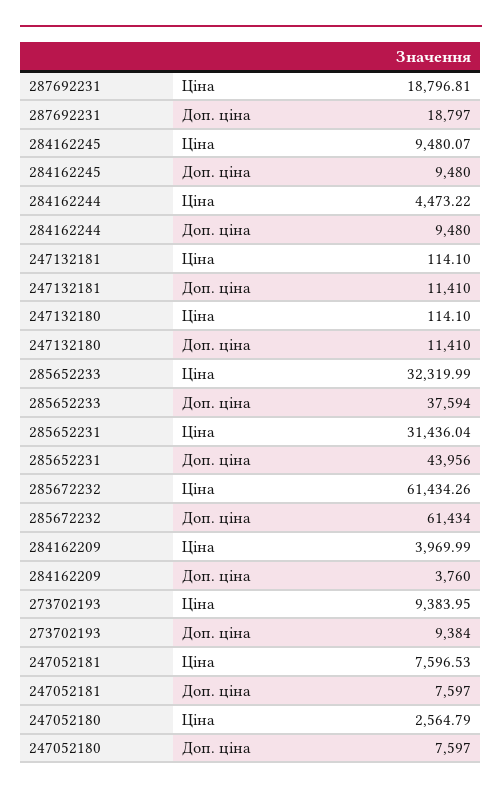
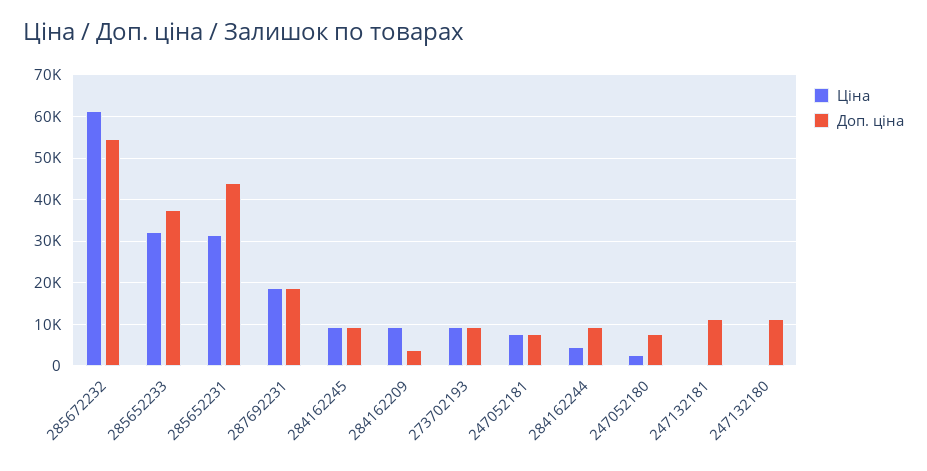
  {
    "Ціна": {
      "287692231": 18796.81,
      "284162245": 9480.07,
      "284162244": 4473.22,
      "247132181": 114.1,
      "247132180": 114.1,
      "285652233": 32319.99,
      "285652231": 31436.04,
      "285672232": 61434.26,
-     "284162209": 3969.99,
+     "284162209": 10000,
      "273702193": 9383.95,
      "247052181": 7596.53,
      "247052180": 2564.79
    },
    "Доп. ціна": {
      "287692231": 18797,
      "284162245": 9480,
      "284162244": 9480,
      "247132181": 11410,
      "247132180": 11410,
      "285652233": 37594,
      "285652231": 43956,
-     "285672232": 61434,
+     "285672232": 54000,
      "284162209": 3760,
      "273702193": 9384,
      "247052181": 7597,
      "247052180": 7597
    }
  }

